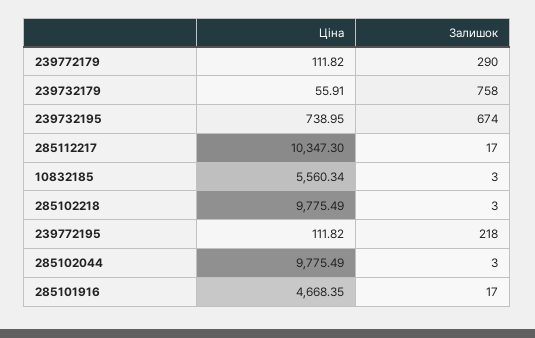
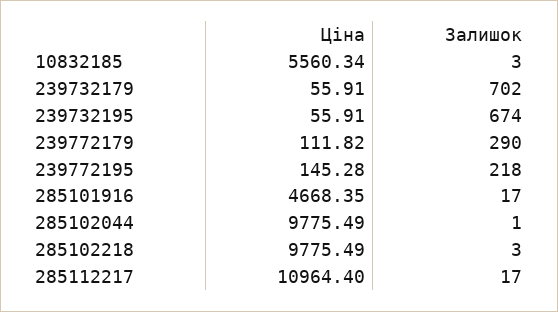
  {
    "Ціна": {
      "239772179": 111.82,
      "239732179": 55.91,
-     "239732195": 738.95,
+     "239732195": 55.91,
-     "285112217": 10347.3,
+     "285112217": 10964.4,
      "10832185": 5560.34,
      "285102218": 9775.49,
-     "239772195": 111.82,
+     "239772195": 145.28,
      "285102044": 9775.49,
      "285101916": 4668.35
    },
    "Залишок": {
      "239772179": 290,
-     "239732179": 758,
+     "239732179": 702,
      "239732195": 674,
      "285112217": 17,
      "10832185": 3,
      "285102218": 3,
      "239772195": 218,
-     "285102044": 3,
+     "285102044": 1,
      "285101916": 17
    }
  }

